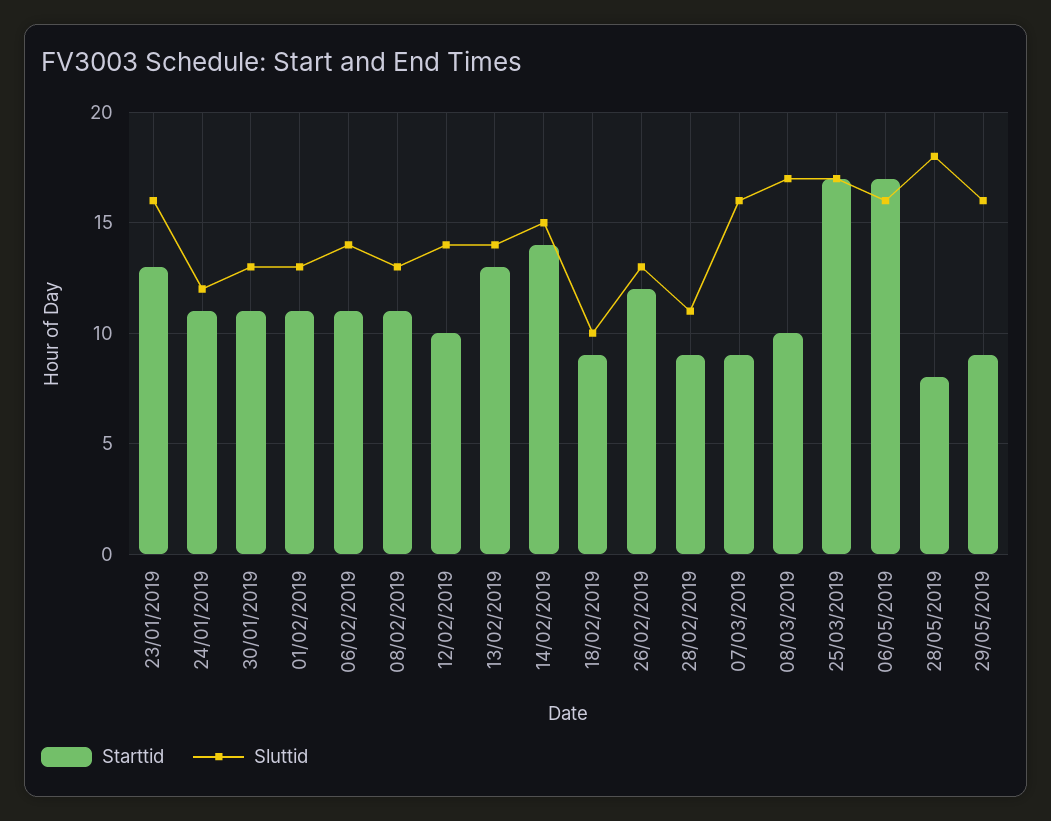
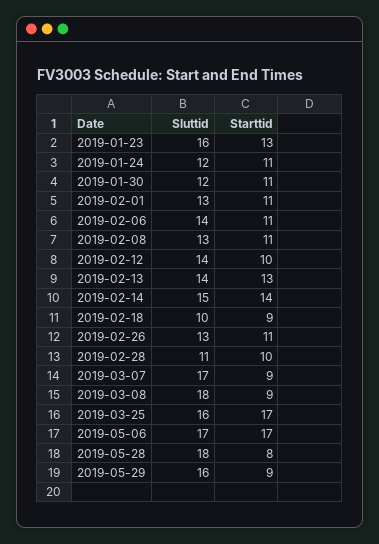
  {
    "Starttid": {
      "23/01/2019": 13,
      "24/01/2019": 11,
      "30/01/2019": 11,
      "01/02/2019": 11,
      "06/02/2019": 11,
      "08/02/2019": 11,
      "12/02/2019": 10,
      "13/02/2019": 13,
      "14/02/2019": 14,
      "18/02/2019": 9,
-     "26/02/2019": 12,
+     "26/02/2019": 11,
-     "28/02/2019": 9,
+     "28/02/2019": 10,
      "07/03/2019": 9,
-     "08/03/2019": 10,
+     "08/03/2019": 9,
      "25/03/2019": 17,
      "06/05/2019": 17,
      "28/05/2019": 8,
      "29/05/2019": 9
    },
    "Sluttid": {
      "23/01/2019": 16,
      "24/01/2019": 12,
-     "30/01/2019": 13,
+     "30/01/2019": 12,
      "01/02/2019": 13,
      "06/02/2019": 14,
      "08/02/2019": 13,
      "12/02/2019": 14,
      "13/02/2019": 14,
      "14/02/2019": 15,
      "18/02/2019": 10,
      "26/02/2019": 13,
      "28/02/2019": 11,
-     "07/03/2019": 16,
+     "07/03/2019": 17,
-     "08/03/2019": 17,
+     "08/03/2019": 18,
-     "25/03/2019": 17,
+     "25/03/2019": 16,
-     "06/05/2019": 16,
+     "06/05/2019": 17,
      "28/05/2019": 18,
      "29/05/2019": 16
    }
  }

